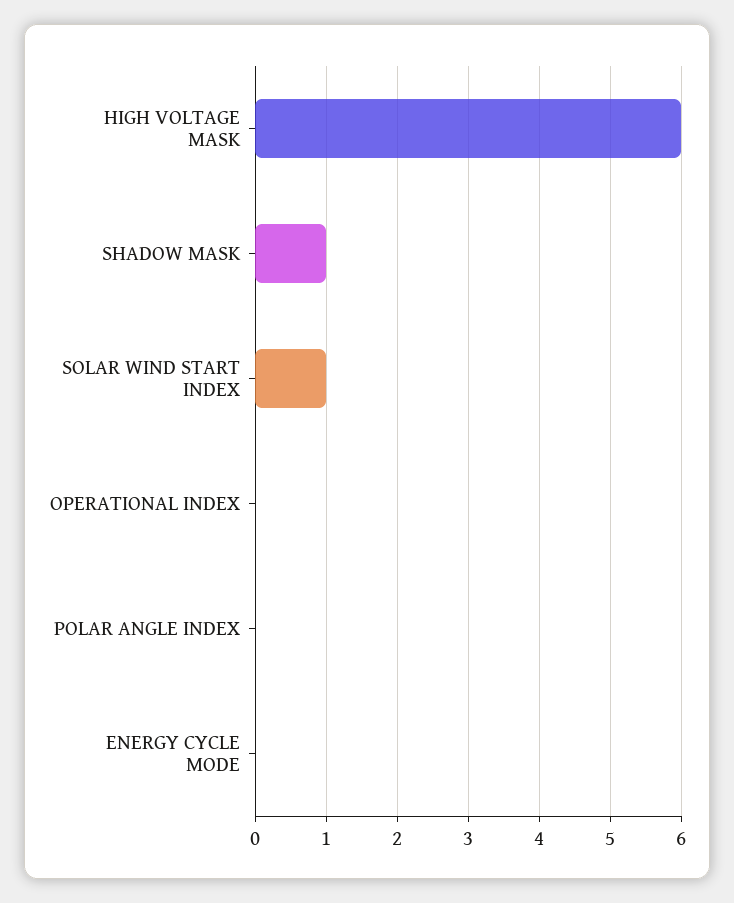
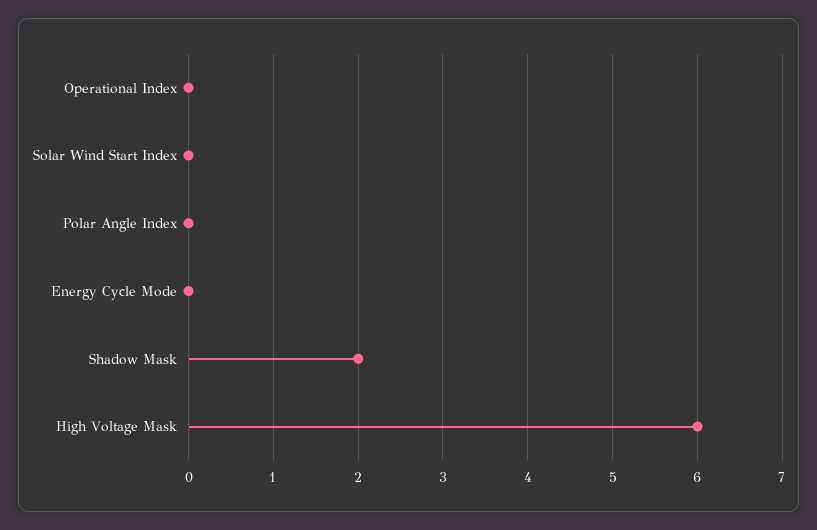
  {
    "HIGH VOLTAGE MASK": 6,
-   "SHADOW MASK": 1,
+   "SHADOW MASK": 2,
-   "SOLAR WIND START INDEX": 1,
+   "SOLAR WIND START INDEX": 0,
    "OPERATIONAL INDEX": 0,
    "POLAR ANGLE INDEX": 0,
    "ENERGY CYCLE MODE": 0
  }

